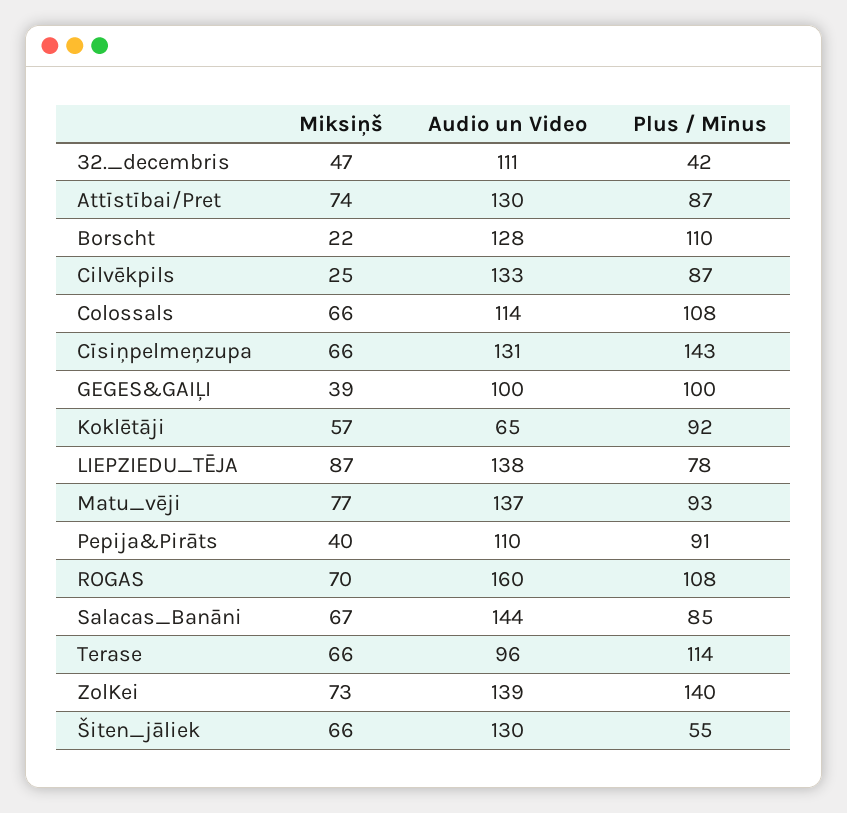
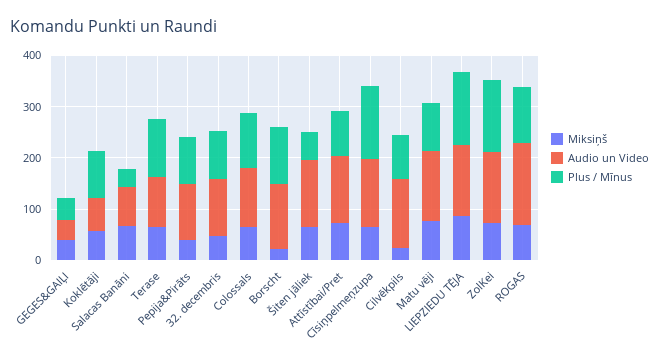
  {
    "Miksiņš": {
      "32._decembris": 47,
      "Attīstībai/Pret": 74,
      "Borscht": 22,
      "Cilvēkpils": 25,
      "Colossals": 66,
      "Cīsiņpelmeņzupa": 66,
      "GEGES&GAIĻI": 39,
      "Koklētāji": 57,
      "LIEPZIEDU_TĒJA": 87,
      "Matu_vēji": 77,
      "Pepija&Pirāts": 40,
      "ROGAS": 70,
      "Salacas_Banāni": 67,
      "Terase": 66,
      "ZolKei": 73,
      "Šiten_jāliek": 66
    },
    "Audio un Video": {
      "32._decembris": 111,
      "Attīstībai/Pret": 130,
      "Borscht": 128,
      "Cilvēkpils": 133,
      "Colossals": 114,
      "Cīsiņpelmeņzupa": 131,
-     "GEGES&GAIĻI": 100,
+     "GEGES&GAIĻI": 40,
      "Koklētāji": 65,
      "LIEPZIEDU_TĒJA": 138,
      "Matu_vēji": 137,
      "Pepija&Pirāts": 110,
      "ROGAS": 160,
-     "Salacas_Banāni": 144,
+     "Salacas_Banāni": 80,
      "Terase": 96,
      "ZolKei": 139,
      "Šiten_jāliek": 130
    },
    "Plus / Mīnus": {
-     "32._decembris": 42,
+     "32._decembris": 100,
      "Attīstībai/Pret": 87,
      "Borscht": 110,
      "Cilvēkpils": 87,
      "Colossals": 108,
      "Cīsiņpelmeņzupa": 143,
-     "GEGES&GAIĻI": 100,
+     "GEGES&GAIĻI": 40,
      "Koklētāji": 92,
-     "LIEPZIEDU_TĒJA": 78,
+     "LIEPZIEDU_TĒJA": 140,
      "Matu_vēji": 93,
      "Pepija&Pirāts": 91,
      "ROGAS": 108,
-     "Salacas_Banāni": 85,
+     "Salacas_Banāni": 40,
      "Terase": 114,
      "ZolKei": 140,
      "Šiten_jāliek": 55
    }
  }

